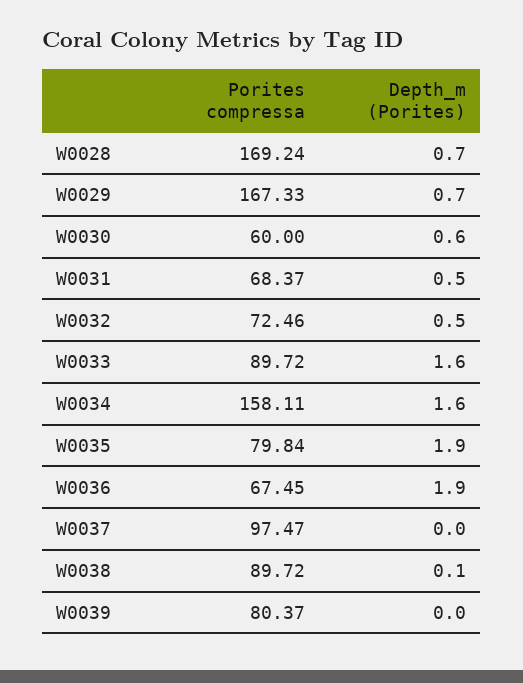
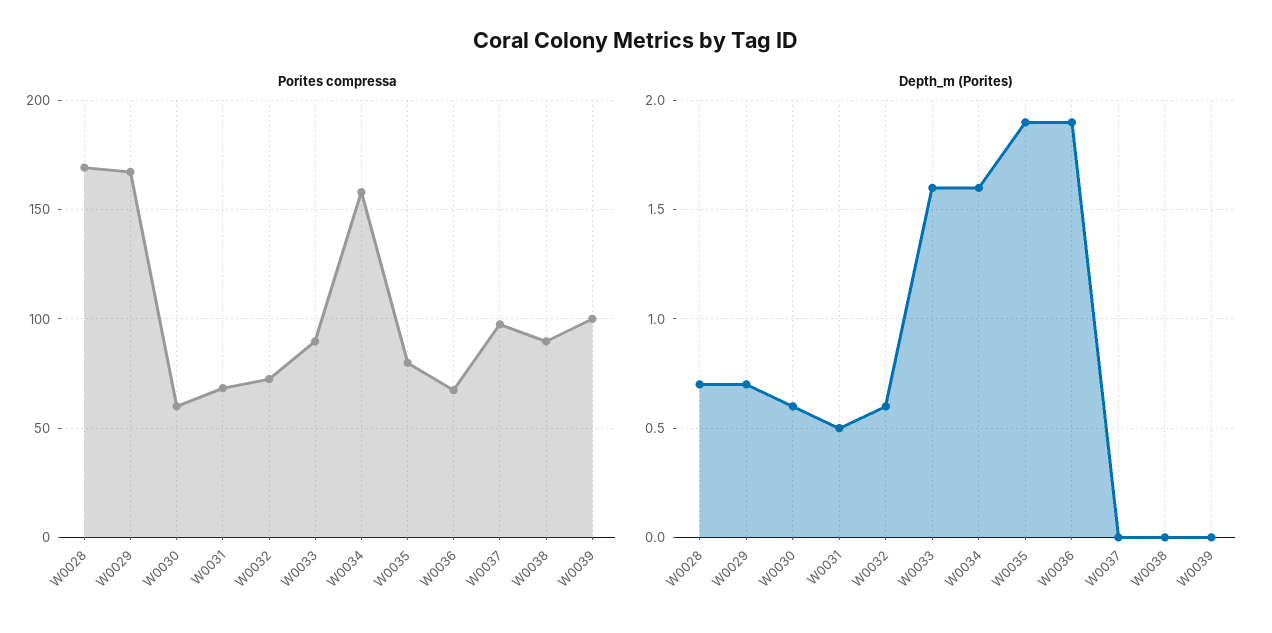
  {
    "Porites compressa": {
      "W0028": 169.24,
      "W0029": 167.33,
      "W0030": 60,
      "W0031": 68.37,
      "W0032": 72.46,
      "W0033": 89.72,
      "W0034": 158.11,
      "W0035": 79.84,
      "W0036": 67.45,
      "W0037": 97.47,
      "W0038": 89.72,
-     "W0039": 80.37
+     "W0039": 100
    },
    "Depth_m (Porites)": {
      "W0028": 0.7,
      "W0029": 0.7,
      "W0030": 0.6,
      "W0031": 0.5,
-     "W0032": 0.5,
+     "W0032": 0.6,
      "W0033": 1.6,
      "W0034": 1.6,
      "W0035": 1.9,
      "W0036": 1.9,
      "W0037": 0,
-     "W0038": 0.1,
+     "W0038": 0,
      "W0039": 0
    }
  }

